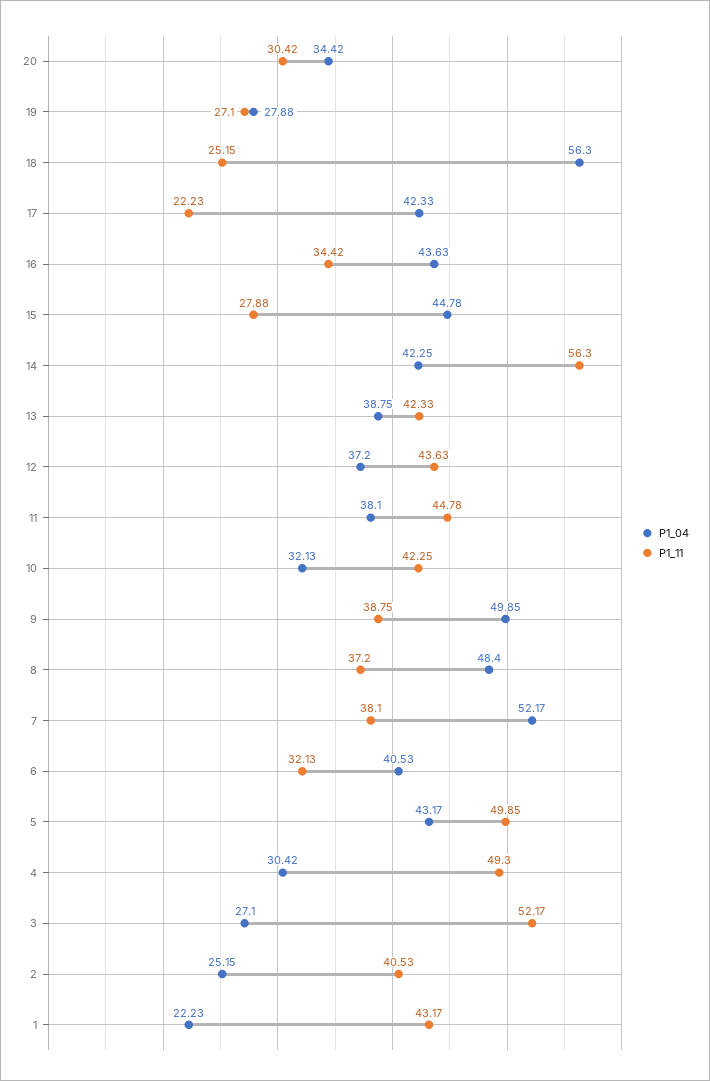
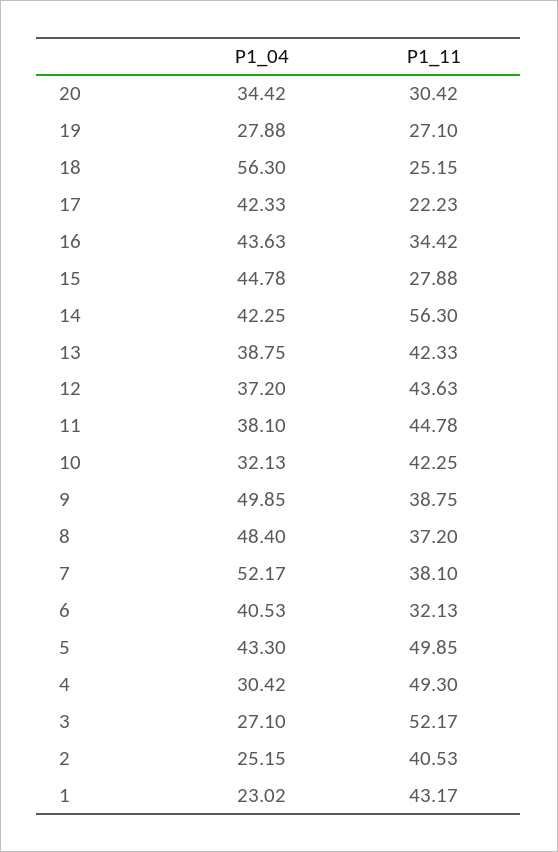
  {
    "P1_04": {
      "20": 34.42,
      "19": 27.88,
      "18": 56.3,
      "17": 42.33,
      "16": 43.63,
      "15": 44.78,
      "14": 42.25,
      "13": 38.75,
      "12": 37.2,
      "11": 38.1,
      "10": 32.13,
      "9": 49.85,
      "8": 48.4,
      "7": 52.17,
      "6": 40.53,
-     "5": 43.17,
+     "5": 43.3,
      "4": 30.42,
      "3": 27.1,
      "2": 25.15,
-     "1": 22.23
+     "1": 23.02
    },
    "P1_11": {
      "20": 30.42,
      "19": 27.1,
      "18": 25.15,
      "17": 22.23,
      "16": 34.42,
      "15": 27.88,
      "14": 56.3,
      "13": 42.33,
      "12": 43.63,
      "11": 44.78,
      "10": 42.25,
      "9": 38.75,
      "8": 37.2,
      "7": 38.1,
      "6": 32.13,
      "5": 49.85,
      "4": 49.3,
      "3": 52.17,
      "2": 40.53,
      "1": 43.17
    }
  }

